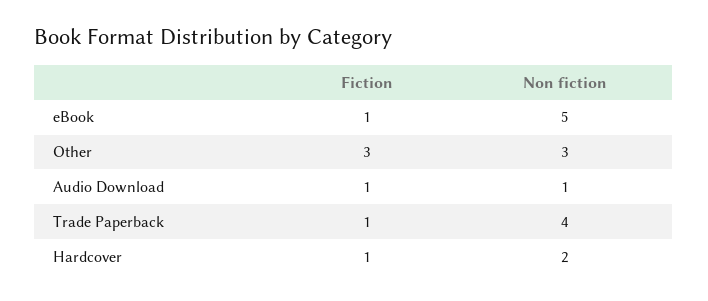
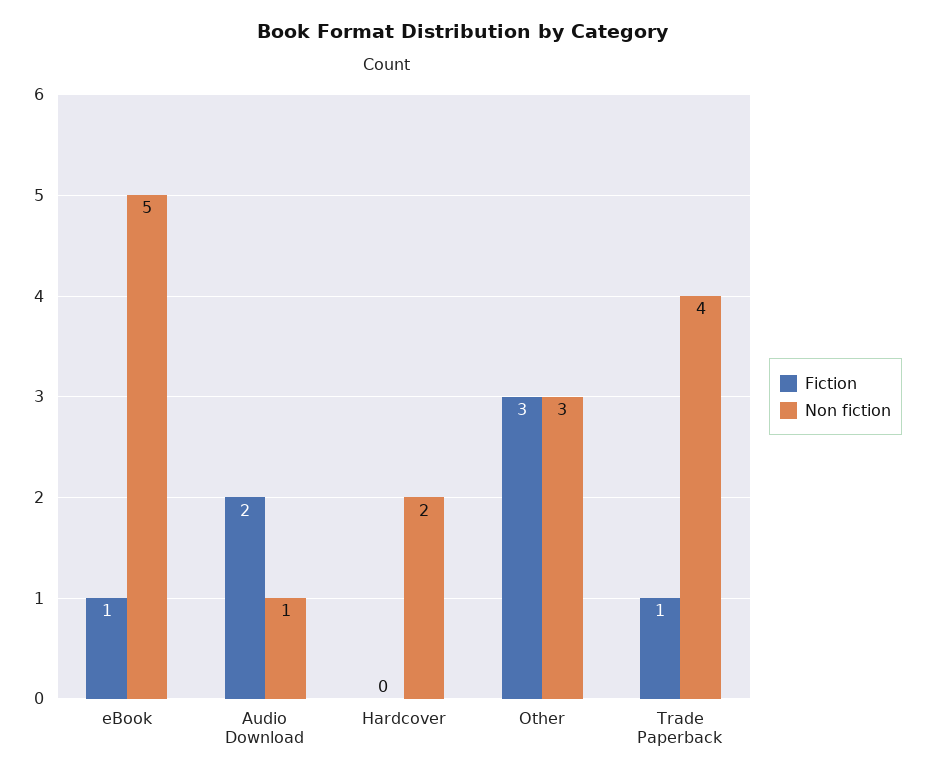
  {
    "Fiction": {
      "eBook": 1,
      "Other": 3,
-     "Audio Download": 1,
+     "Audio Download": 2,
      "Trade Paperback": 1,
-     "Hardcover": 1
+     "Hardcover": 0
    },
    "Non fiction": {
      "eBook": 5,
      "Other": 3,
      "Audio Download": 1,
      "Trade Paperback": 4,
      "Hardcover": 2
    }
  }

